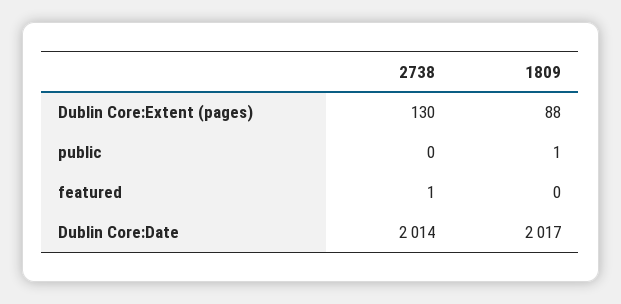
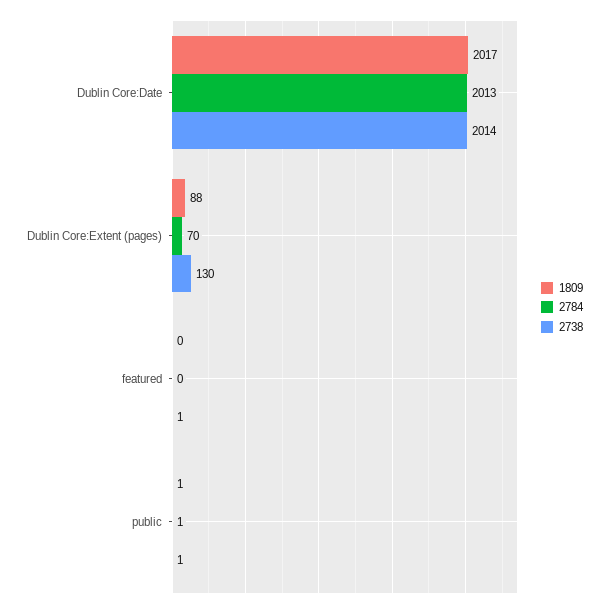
  {
    "2738": {
      "Dublin Core:Extent (pages)": 130,
-     "public": 0,
+     "public": 1,
      "featured": 1,
      "Dublin Core:Date": 2014
    },
    "1809": {
      "Dublin Core:Extent (pages)": 88,
      "public": 1,
      "featured": 0,
      "Dublin Core:Date": 2017
-   }
+   },
+   "2784": {
+     "Dublin Core:Date": 2013,
+     "Dublin Core:Extent (pages)": 70,
+     "featured": 0,
+     "public": 1
+   }
  }

